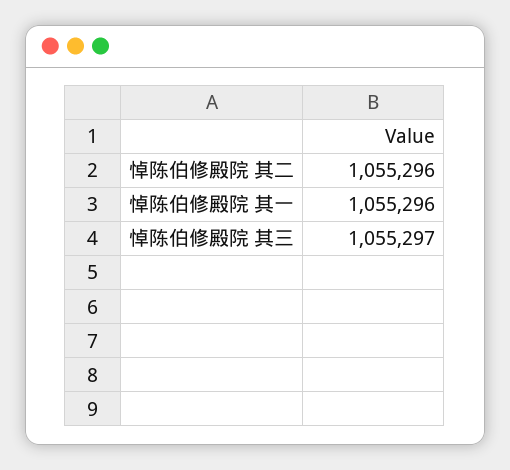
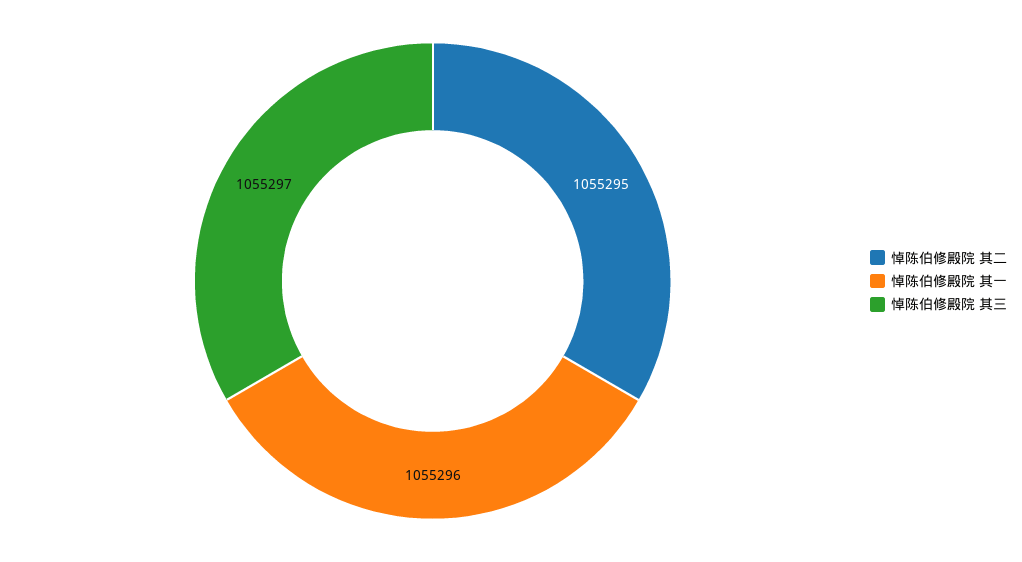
  {
-   "悼陈伯修殿院 其二": 1055296,
+   "悼陈伯修殿院 其二": 1055295,
    "悼陈伯修殿院 其一": 1055296,
    "悼陈伯修殿院 其三": 1055297
  }

